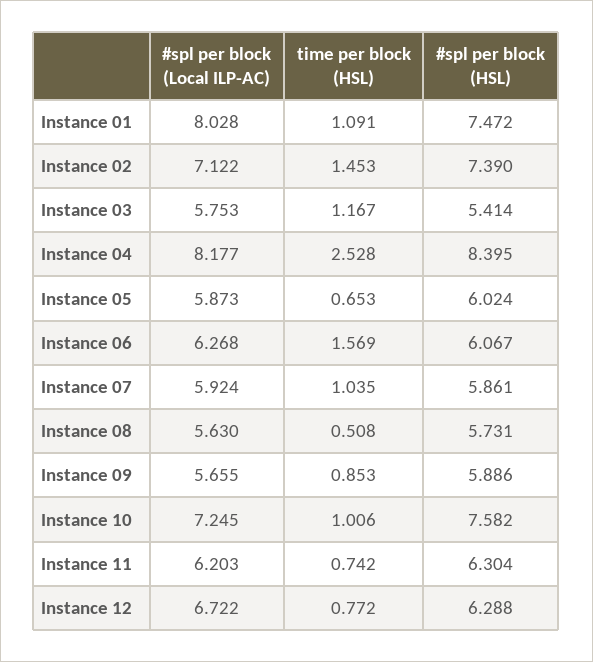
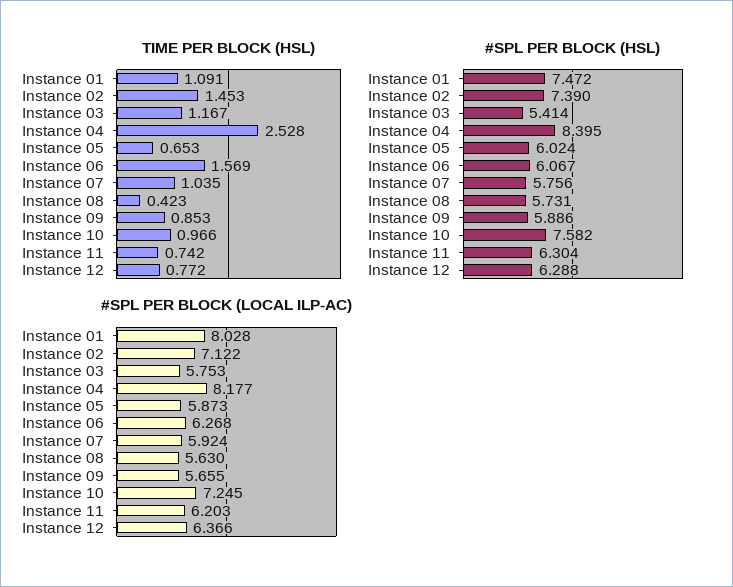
  {
    "#spl per block (Local ILP-AC)": {
      "Instance 01": 8.028,
      "Instance 02": 7.122,
      "Instance 03": 5.753,
      "Instance 04": 8.177,
      "Instance 05": 5.873,
      "Instance 06": 6.268,
      "Instance 07": 5.924,
      "Instance 08": 5.63,
      "Instance 09": 5.655,
      "Instance 10": 7.245,
      "Instance 11": 6.203,
-     "Instance 12": 6.722
+     "Instance 12": 6.366
    },
    "time per block (HSL)": {
      "Instance 01": 1.091,
      "Instance 02": 1.453,
      "Instance 03": 1.167,
      "Instance 04": 2.528,
      "Instance 05": 0.653,
      "Instance 06": 1.569,
      "Instance 07": 1.035,
-     "Instance 08": 0.508,
+     "Instance 08": 0.423,
      "Instance 09": 0.853,
-     "Instance 10": 1.006,
+     "Instance 10": 0.966,
      "Instance 11": 0.742,
      "Instance 12": 0.772
    },
    "#spl per block (HSL)": {
      "Instance 01": 7.472,
      "Instance 02": 7.39,
      "Instance 03": 5.414,
      "Instance 04": 8.395,
      "Instance 05": 6.024,
      "Instance 06": 6.067,
-     "Instance 07": 5.861,
+     "Instance 07": 5.756,
      "Instance 08": 5.731,
      "Instance 09": 5.886,
      "Instance 10": 7.582,
      "Instance 11": 6.304,
      "Instance 12": 6.288
    }
  }

